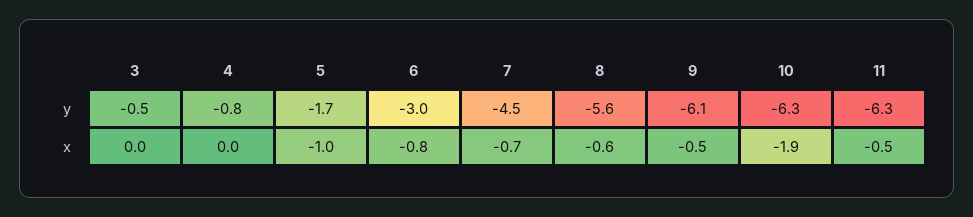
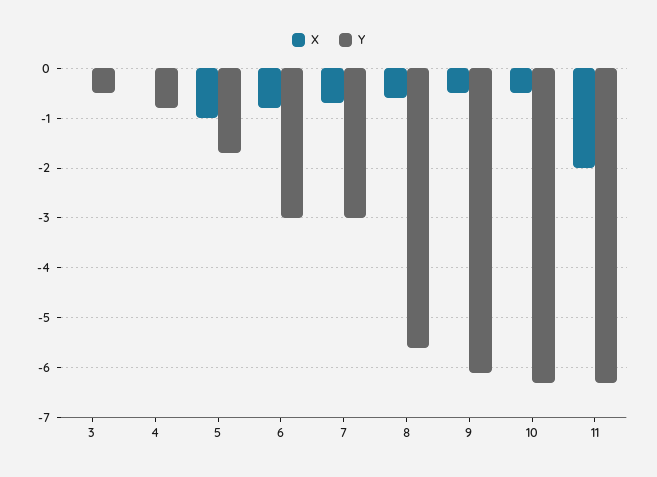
  {
    "y": {
      "3": -0.5,
      "4": -0.8,
      "5": -1.7,
      "6": -3,
-     "7": -4.5,
+     "7": -3,
      "8": -5.6,
      "9": -6.1,
      "10": -6.3,
      "11": -6.3
    },
    "x": {
      "3": 0,
      "4": 0,
      "5": -1,
      "6": -0.8,
      "7": -0.7,
      "8": -0.6,
      "9": -0.5,
-     "10": -1.9,
+     "10": -0.5,
-     "11": -0.5
+     "11": -2
    }
  }

